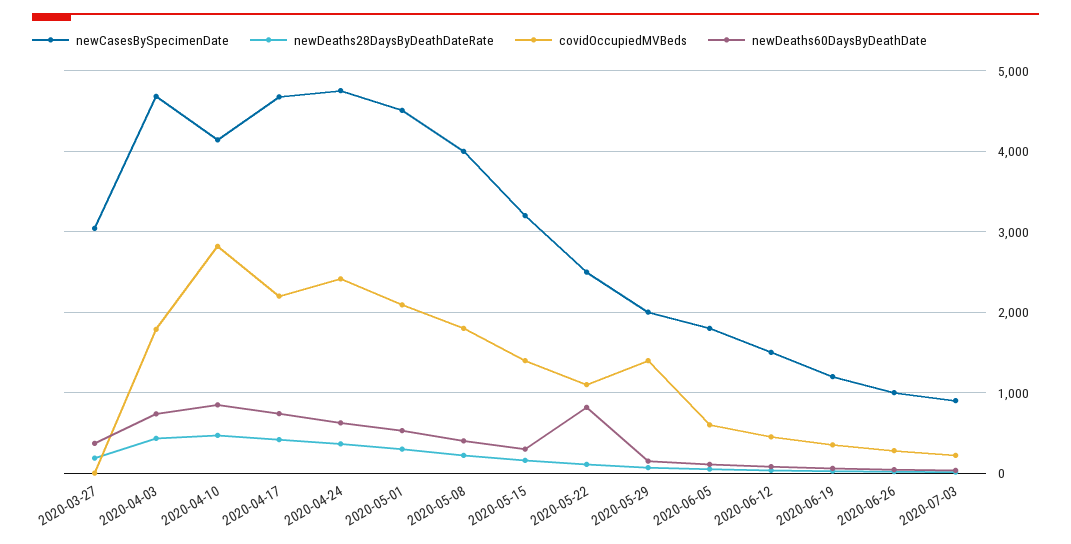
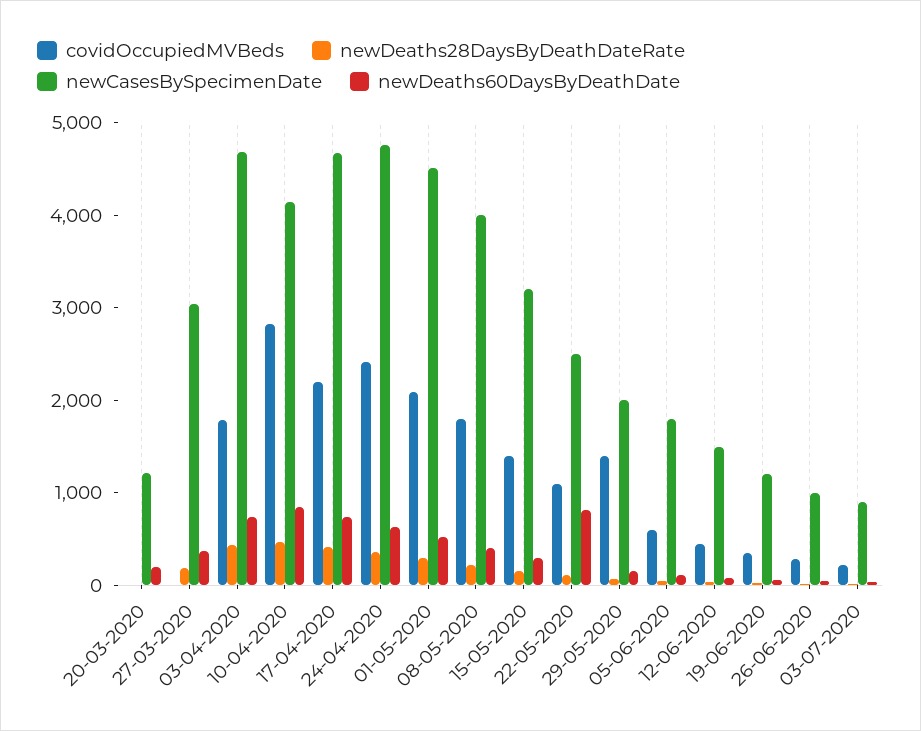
  {
    "newCasesBySpecimenDate": {
      "2020-03-27": 3000,
      "2020-04-03": 4700,
      "2020-04-10": 4100,
      "2020-04-17": 4700,
      "2020-04-24": 4800,
      "2020-05-01": 4500,
      "2020-05-08": 4000,
      "2020-05-15": 3200,
      "2020-05-22": 2500,
      "2020-05-29": 2000,
      "2020-06-05": 1800,
      "2020-06-12": 1500,
      "2020-06-19": 1200,
      "2020-06-26": 1000,
-     "2020-07-03": 900
+     "2020-07-03": 900,
+     "20-03-2020": 1200
    },
    "newDeaths28DaysByDeathDateRate": {
      "2020-03-27": 200,
      "2020-04-03": 400,
      "2020-04-10": 500,
      "2020-04-17": 400,
      "2020-04-24": 400,
      "2020-05-01": 300,
      "2020-05-08": 200,
      "2020-05-15": 200,
      "2020-05-22": 100,
      "2020-05-29": 100,
      "2020-06-05": 100,
      "2020-06-12": 0,
      "2020-06-19": 0,
      "2020-06-26": 0,
-     "2020-07-03": 0
+     "2020-07-03": 0,
+     "20-03-2020": 0
    },
    "covidOccupiedMVBeds": {
      "2020-03-27": 0,
      "2020-04-03": 1800,
      "2020-04-10": 2800,
      "2020-04-17": 2200,
      "2020-04-24": 2400,
      "2020-05-01": 2100,
      "2020-05-08": 1800,
      "2020-05-15": 1400,
      "2020-05-22": 1100,
      "2020-05-29": 1400,
      "2020-06-05": 600,
      "2020-06-12": 500,
      "2020-06-19": 400,
      "2020-06-26": 300,
-     "2020-07-03": 200
+     "2020-07-03": 200,
+     "20-03-2020": 0
    },
    "newDeaths60DaysByDeathDate": {
      "2020-03-27": 400,
      "2020-04-03": 700,
      "2020-04-10": 800,
      "2020-04-17": 700,
      "2020-04-24": 600,
      "2020-05-01": 500,
      "2020-05-08": 400,
      "2020-05-15": 300,
      "2020-05-22": 800,
      "2020-05-29": 200,
      "2020-06-05": 100,
      "2020-06-12": 100,
      "2020-06-19": 100,
      "2020-06-26": 0,
-     "2020-07-03": 0
+     "2020-07-03": 0,
+     "20-03-2020": 200
    }
  }

